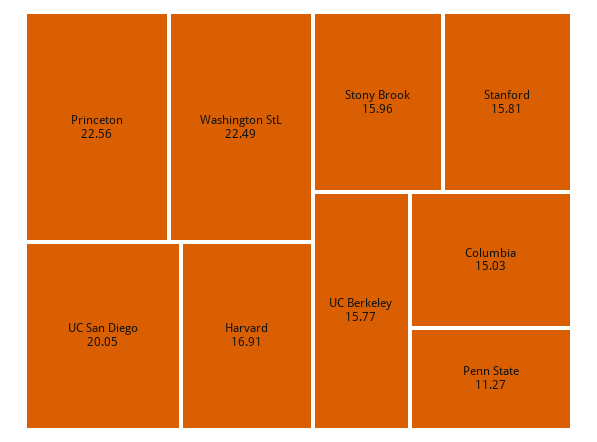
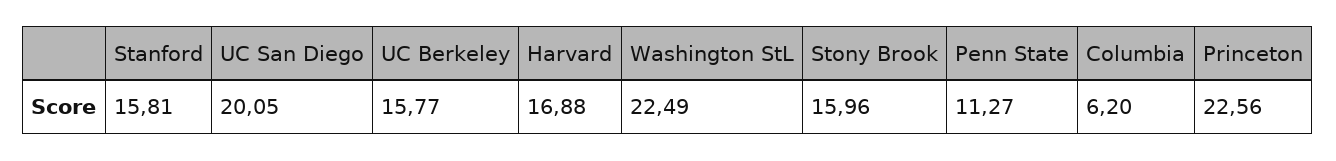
  {
    "Princeton": 22.56,
    "Washington StL": 22.49,
    "UC San Diego": 20.05,
-   "Harvard": 16.91,
+   "Harvard": 16.88,
    "Stony Brook": 15.96,
    "Stanford": 15.81,
    "UC Berkeley": 15.77,
-   "Columbia": 15.03,
+   "Columbia": 6.2,
    "Penn State": 11.27
  }

